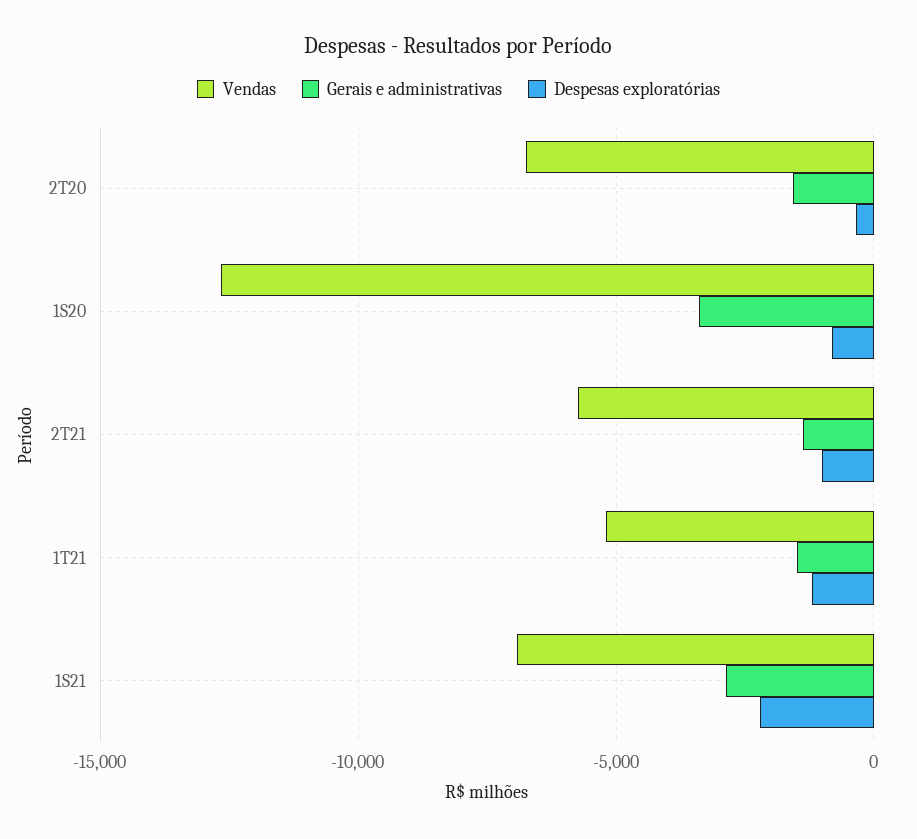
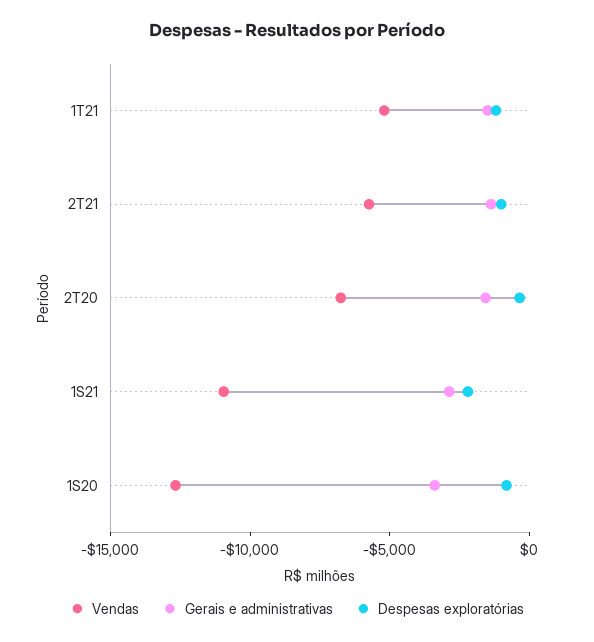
  {
    "Vendas": {
      "2T20": -7000,
      "1S20": -12500,
      "2T21": -5500,
      "1T21": -5000,
-     "1S21": -7000
+     "1S21": -11000
    },
    "Gerais e administrativas": {
      "2T20": -1500,
      "1S20": -3500,
      "2T21": -1500,
      "1T21": -1500,
      "1S21": -3000
    },
    "Despesas exploratórias": {
      "2T20": -500,
      "1S20": -1000,
      "2T21": -1000,
      "1T21": -1000,
      "1S21": -2000
    }
  }

